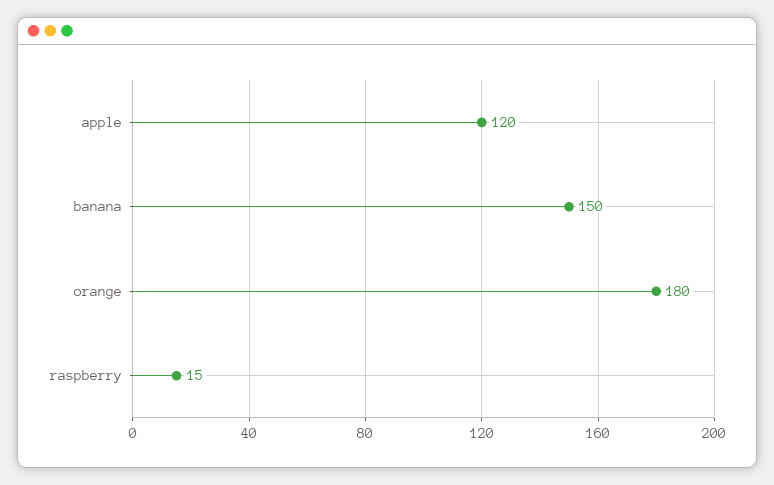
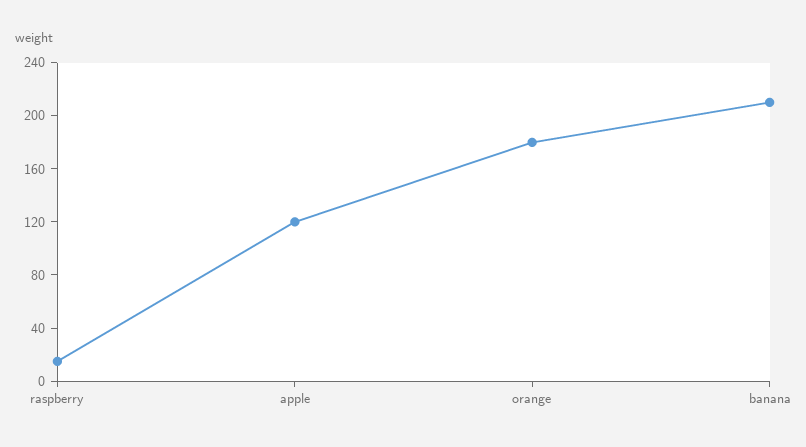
  {
    "apple": 120,
-   "banana": 150,
+   "banana": 210,
    "orange": 180,
    "raspberry": 15
  }

